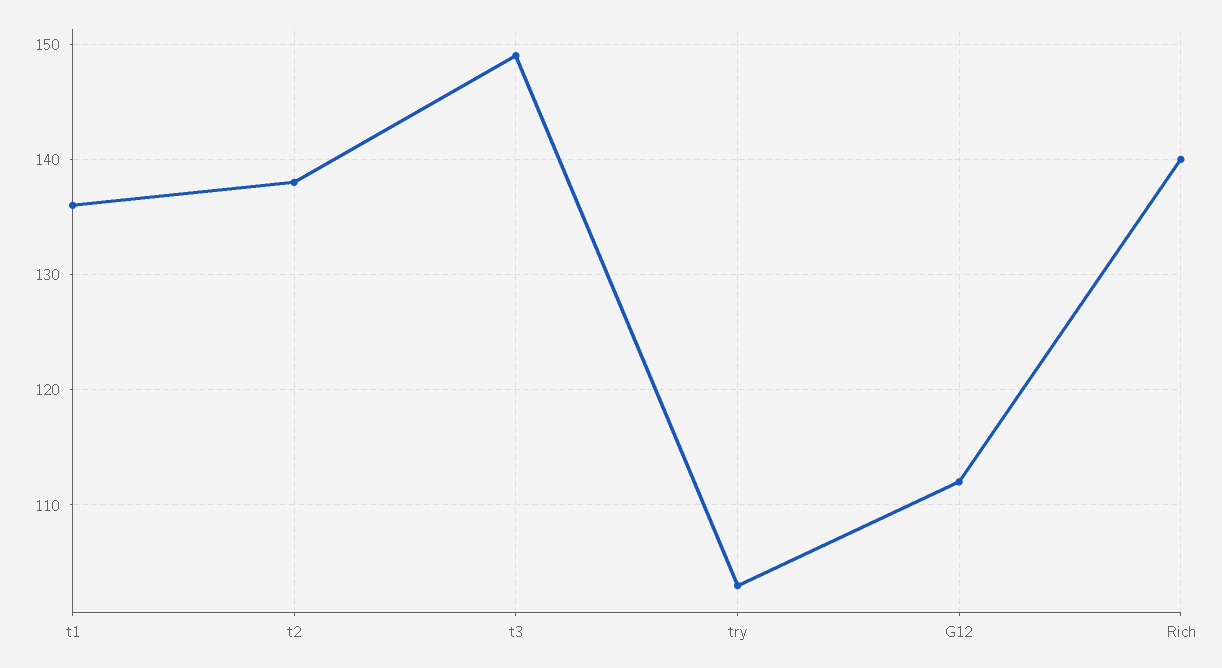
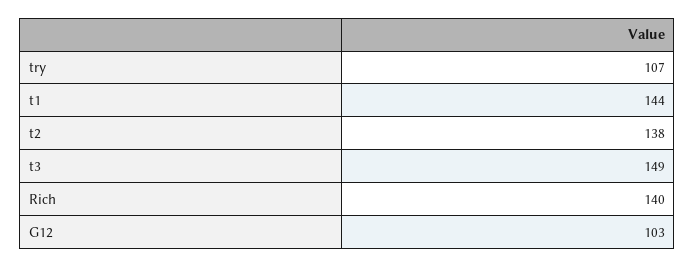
  {
-   "t1": 136,
+   "t1": 144,
    "t2": 138,
    "t3": 149,
-   "try": 103,
+   "try": 107,
-   "G12": 112,
+   "G12": 103,
    "Rich": 140
  }

